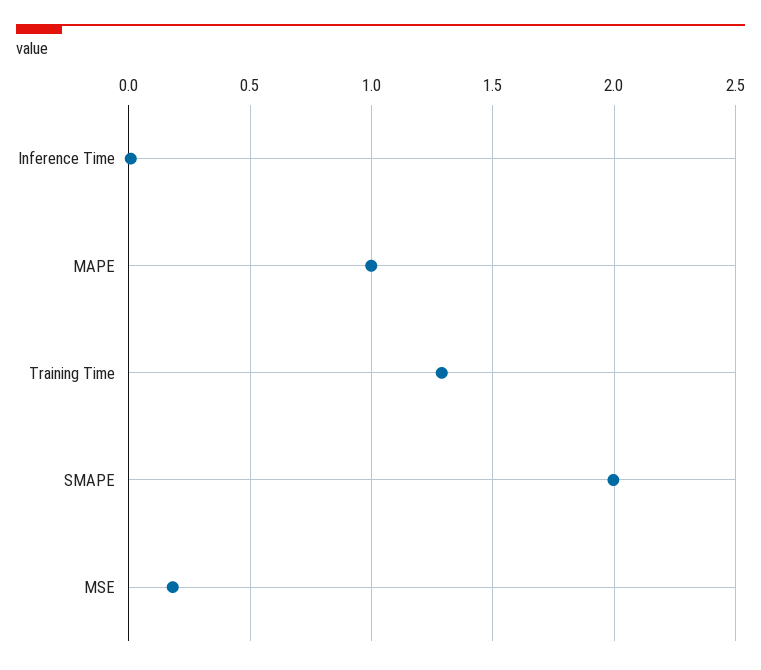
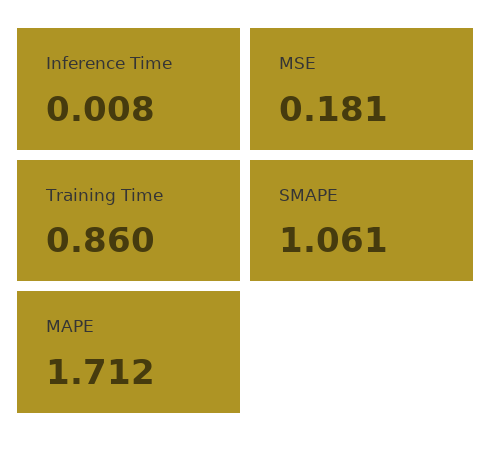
  {
    "Inference Time": 0.008,
-   "MAPE": 1,
+   "MAPE": 1.712,
-   "Training Time": 1.3,
+   "Training Time": 0.86,
-   "SMAPE": 2,
+   "SMAPE": 1.061,
    "MSE": 0.181
  }

